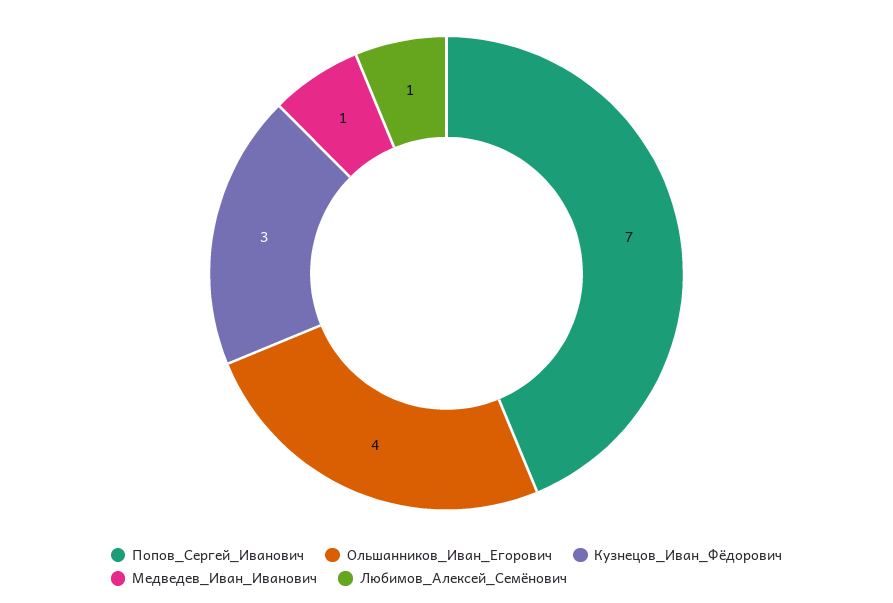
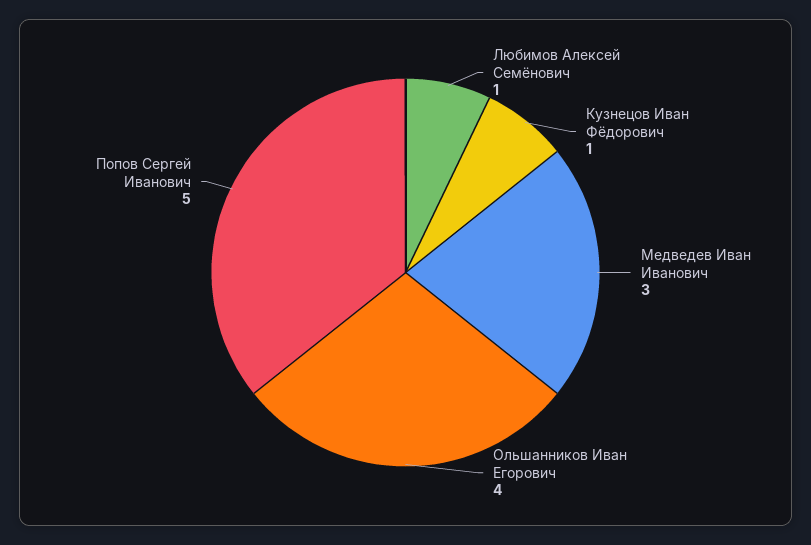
  {
-   "Попов_Сергей_Иванович": 7,
+   "Попов_Сергей_Иванович": 5,
    "Ольшанников_Иван_Егорович": 4,
-   "Кузнецов_Иван_Фёдорович": 3,
+   "Кузнецов_Иван_Фёдорович": 1,
-   "Медведев_Иван_Иванович": 1,
+   "Медведев_Иван_Иванович": 3,
    "Любимов_Алексей_Семёнович": 1
  }

